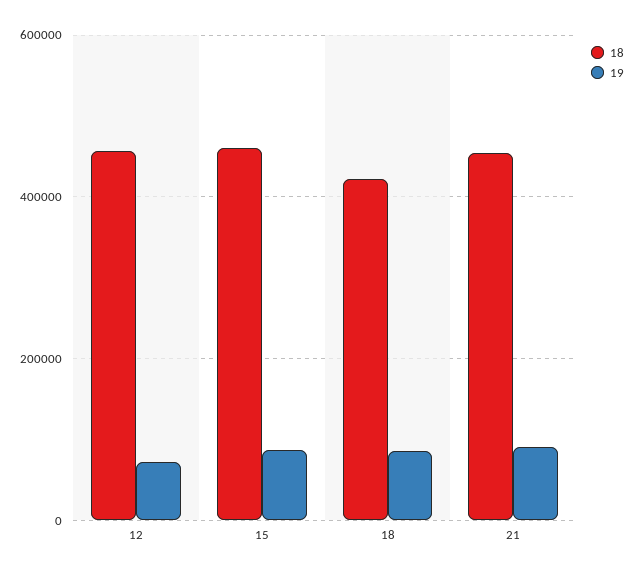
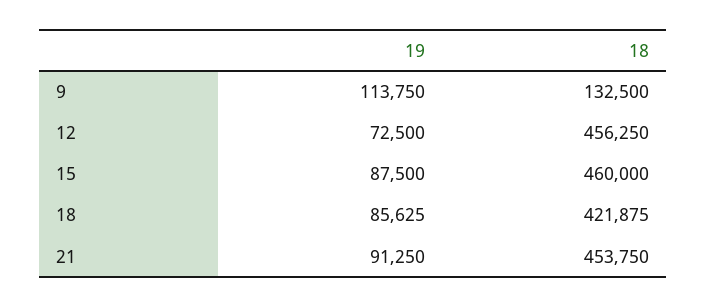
  {
    "18": {
      "12": 456250,
      "15": 460000,
      "18": 421875,
-     "21": 453750
+     "21": 453750,
+     "9": 132500
    },
    "19": {
      "12": 72500,
      "15": 87500,
      "18": 85625,
-     "21": 91250
+     "21": 91250,
+     "9": 113750
    }
  }

